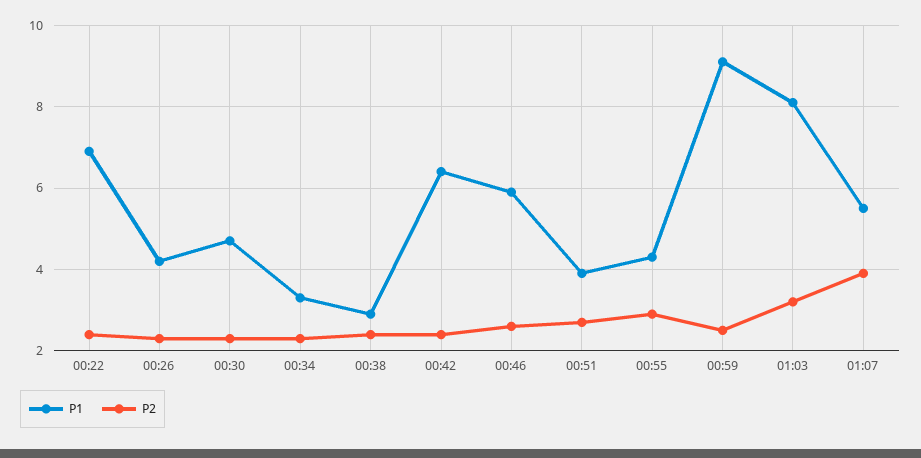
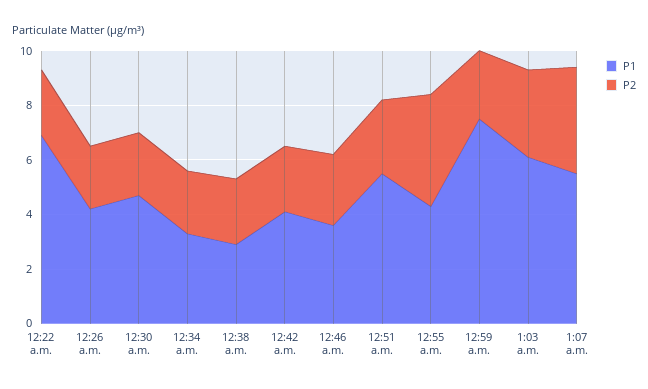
  {
    "P1": {
      "00:22": 7,
      "00:26": 4,
      "00:30": 4.5,
      "00:34": 3.5,
      "00:38": 3,
-     "00:42": 6.5,
+     "00:42": 4,
-     "00:46": 6,
+     "00:46": 3.5,
-     "00:51": 4,
+     "00:51": 5.5,
      "00:55": 4.5,
-     "00:59": 9,
+     "00:59": 7.5,
-     "01:03": 8,
+     "01:03": 6,
      "01:07": 5.5
    },
    "P2": {
      "00:22": 2.5,
      "00:26": 2.5,
      "00:30": 2.5,
      "00:34": 2.5,
      "00:38": 2.5,
      "00:42": 2.5,
      "00:46": 2.5,
      "00:51": 2.5,
-     "00:55": 3,
+     "00:55": 4,
      "00:59": 2.5,
      "01:03": 3,
      "01:07": 4
    }
  }

